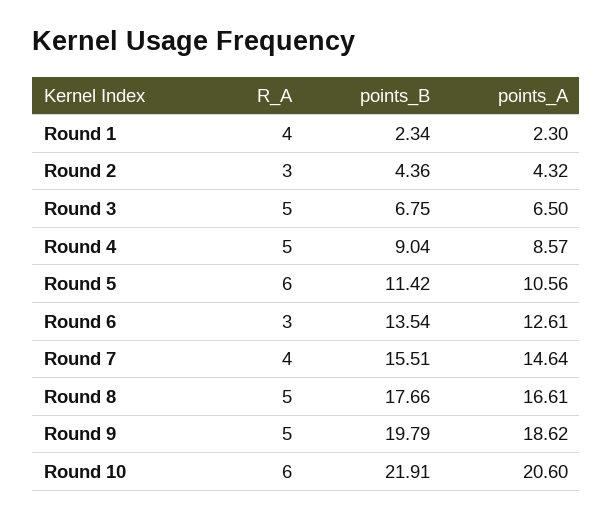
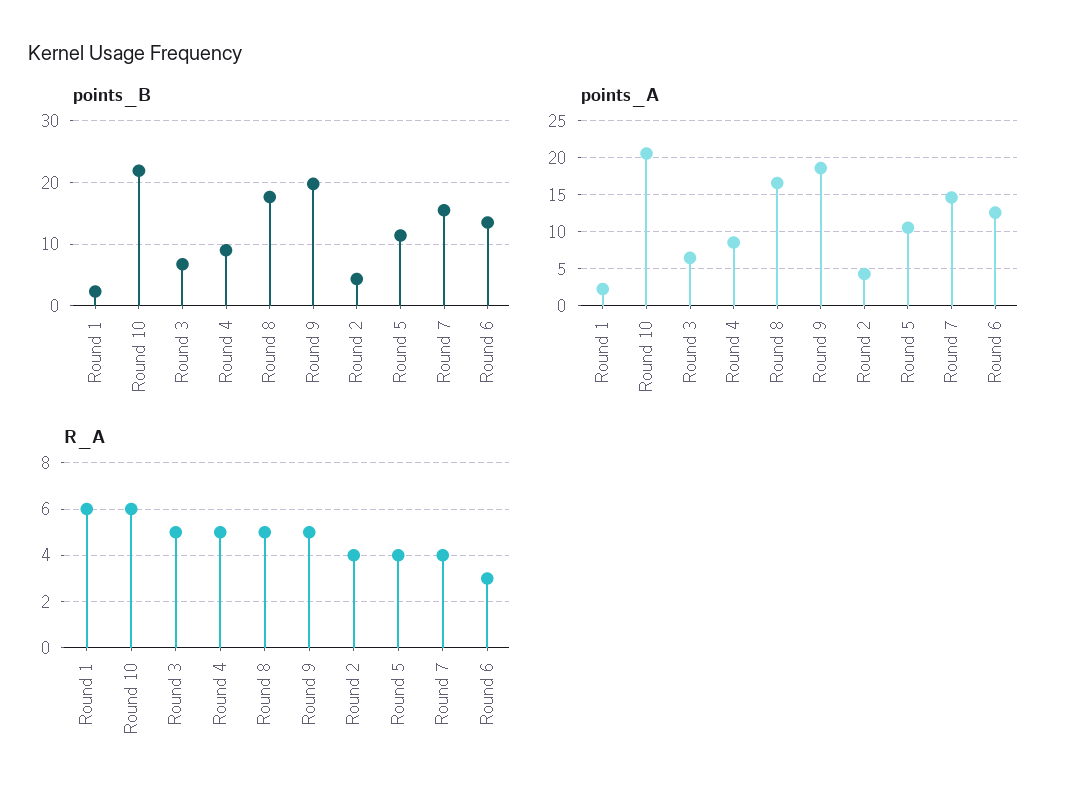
  {
    "R_A": {
-     "Round 1": 4,
+     "Round 1": 6,
-     "Round 2": 3,
+     "Round 2": 4,
      "Round 3": 5,
      "Round 4": 5,
-     "Round 5": 6,
+     "Round 5": 4,
      "Round 6": 3,
      "Round 7": 4,
      "Round 8": 5,
      "Round 9": 5,
      "Round 10": 6
    },
    "points_B": {
      "Round 1": 2.34,
      "Round 2": 4.36,
      "Round 3": 6.75,
      "Round 4": 9.04,
      "Round 5": 11.42,
      "Round 6": 13.54,
      "Round 7": 15.51,
      "Round 8": 17.66,
      "Round 9": 19.79,
      "Round 10": 21.91
    },
    "points_A": {
      "Round 1": 2.3,
      "Round 2": 4.32,
      "Round 3": 6.5,
      "Round 4": 8.57,
      "Round 5": 10.56,
      "Round 6": 12.61,
      "Round 7": 14.64,
      "Round 8": 16.61,
      "Round 9": 18.62,
      "Round 10": 20.6
    }
  }

